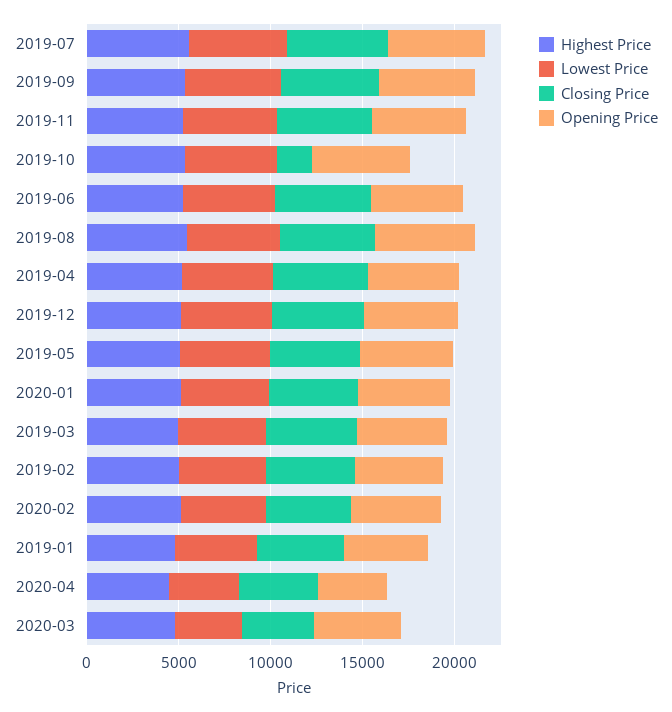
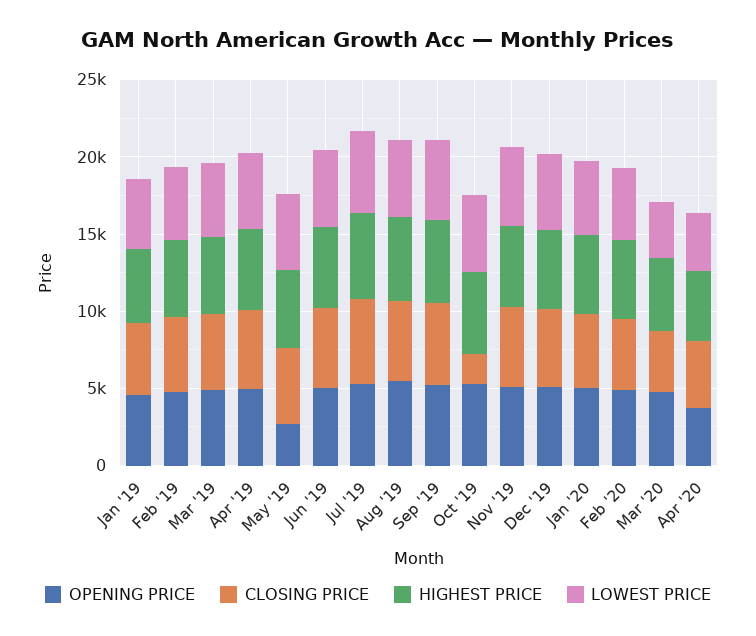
  {
    "Highest Price": {
      "2019-07": 6000,
      "2019-09": 5000,
      "2019-11": 5000,
      "2019-10": 5000,
      "2019-06": 5000,
      "2019-08": 5000,
      "2019-04": 5000,
      "2019-12": 5000,
      "2019-05": 5000,
      "2020-01": 5000,
      "2019-03": 5000,
      "2019-02": 5000,
      "2020-02": 5000,
      "2019-01": 5000,
      "2020-04": 4000,
      "2020-03": 5000
    },
    "Lowest Price": {
      "2019-07": 5000,
      "2019-09": 5000,
      "2019-11": 5000,
      "2019-10": 5000,
      "2019-06": 5000,
      "2019-08": 5000,
      "2019-04": 5000,
      "2019-12": 5000,
      "2019-05": 5000,
      "2020-01": 5000,
      "2019-03": 5000,
      "2019-02": 5000,
      "2020-02": 5000,
      "2019-01": 5000,
      "2020-04": 4000,
      "2020-03": 4000
    },
    "Closing Price": {
      "2019-07": 6000,
      "2019-09": 5000,
      "2019-11": 5000,
      "2019-10": 2000,
      "2019-06": 5000,
      "2019-08": 5000,
      "2019-04": 5000,
      "2019-12": 5000,
      "2019-05": 5000,
      "2020-01": 5000,
      "2019-03": 5000,
      "2019-02": 5000,
      "2020-02": 5000,
      "2019-01": 5000,
      "2020-04": 4000,
      "2020-03": 4000
    },
    "Opening Price": {
      "2019-07": 5000,
      "2019-09": 5000,
      "2019-11": 5000,
      "2019-10": 5000,
      "2019-06": 5000,
      "2019-08": 5000,
      "2019-04": 5000,
      "2019-12": 5000,
-     "2019-05": 5000,
+     "2019-05": 3000,
      "2020-01": 5000,
      "2019-03": 5000,
      "2019-02": 5000,
      "2020-02": 5000,
      "2019-01": 5000,
      "2020-04": 4000,
      "2020-03": 5000
    }
  }

